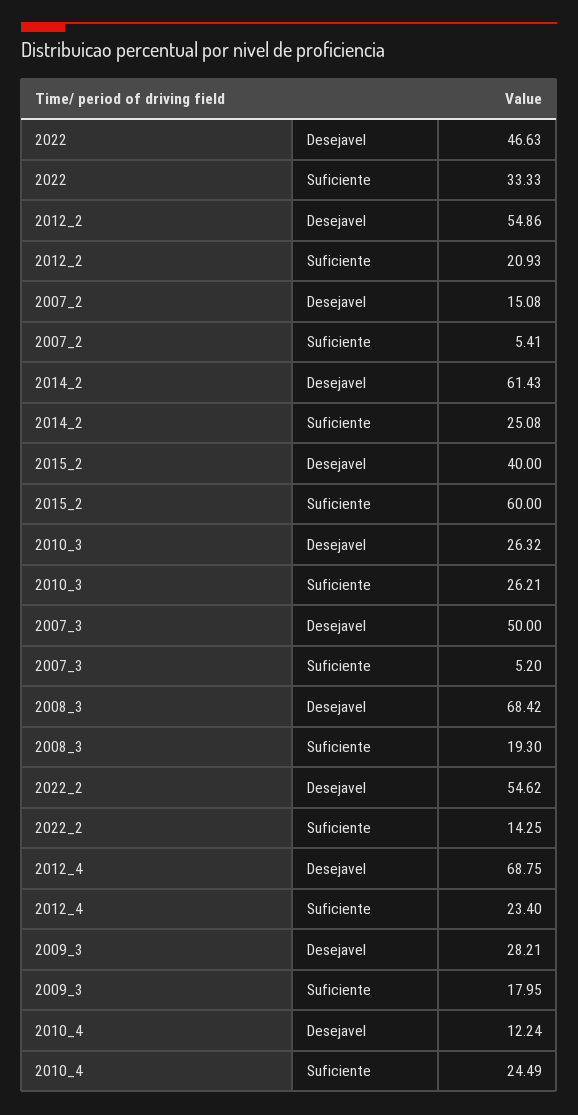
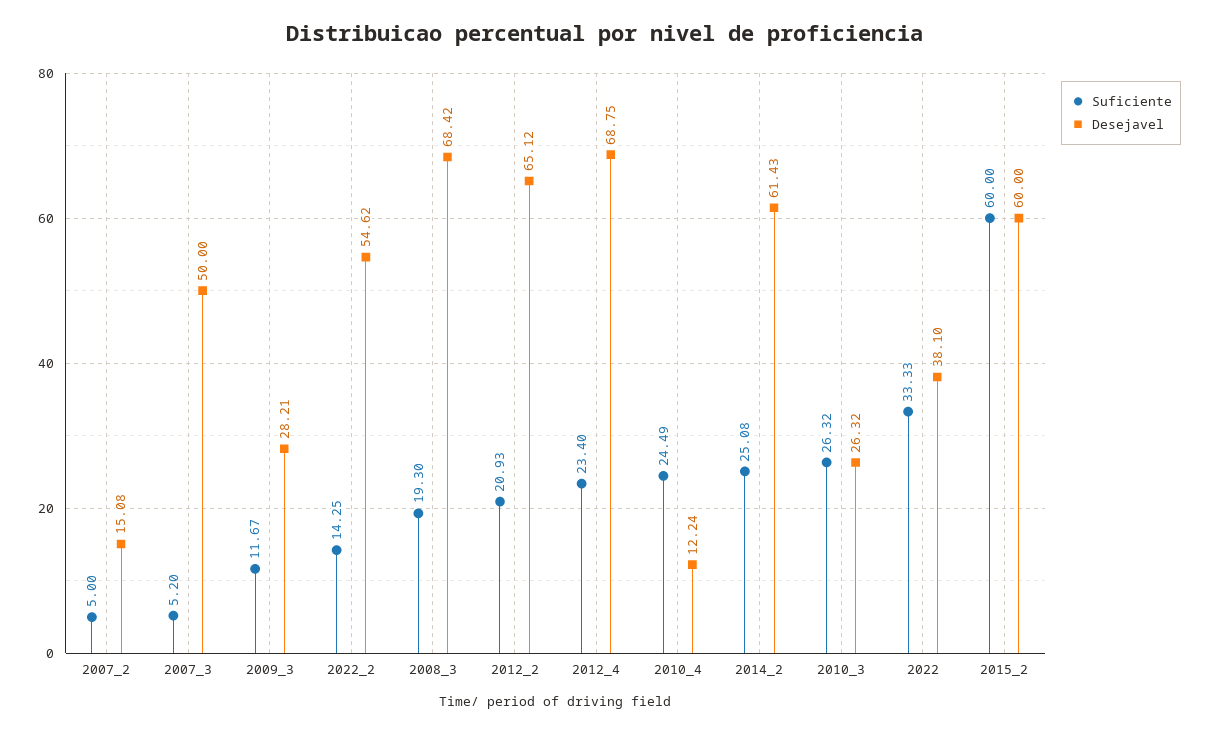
  {
    "Desejavel": {
-     "2022": 46.63,
+     "2022": 38.1,
-     "2012_2": 54.86,
+     "2012_2": 65.12,
      "2007_2": 15.08,
      "2014_2": 61.43,
-     "2015_2": 40,
+     "2015_2": 60,
      "2010_3": 26.32,
      "2007_3": 50,
      "2008_3": 68.42,
      "2022_2": 54.62,
      "2012_4": 68.75,
      "2009_3": 28.21,
      "2010_4": 12.24
    },
    "Suficiente": {
      "2022": 33.33,
      "2012_2": 20.93,
-     "2007_2": 5.41,
+     "2007_2": 5,
      "2014_2": 25.08,
      "2015_2": 60,
-     "2010_3": 26.21,
+     "2010_3": 26.32,
      "2007_3": 5.2,
      "2008_3": 19.3,
      "2022_2": 14.25,
      "2012_4": 23.4,
-     "2009_3": 17.95,
+     "2009_3": 11.67,
      "2010_4": 24.49
    }
  }

